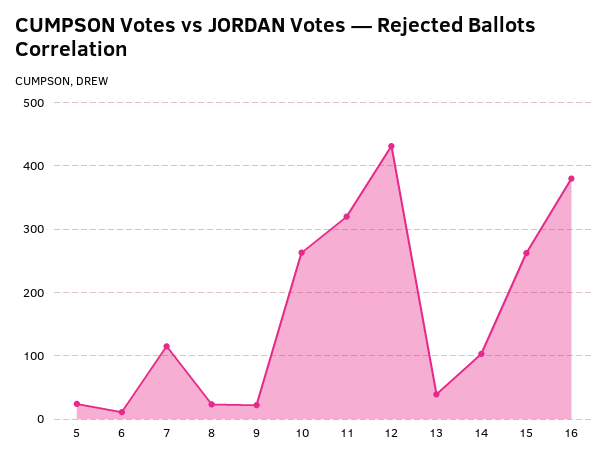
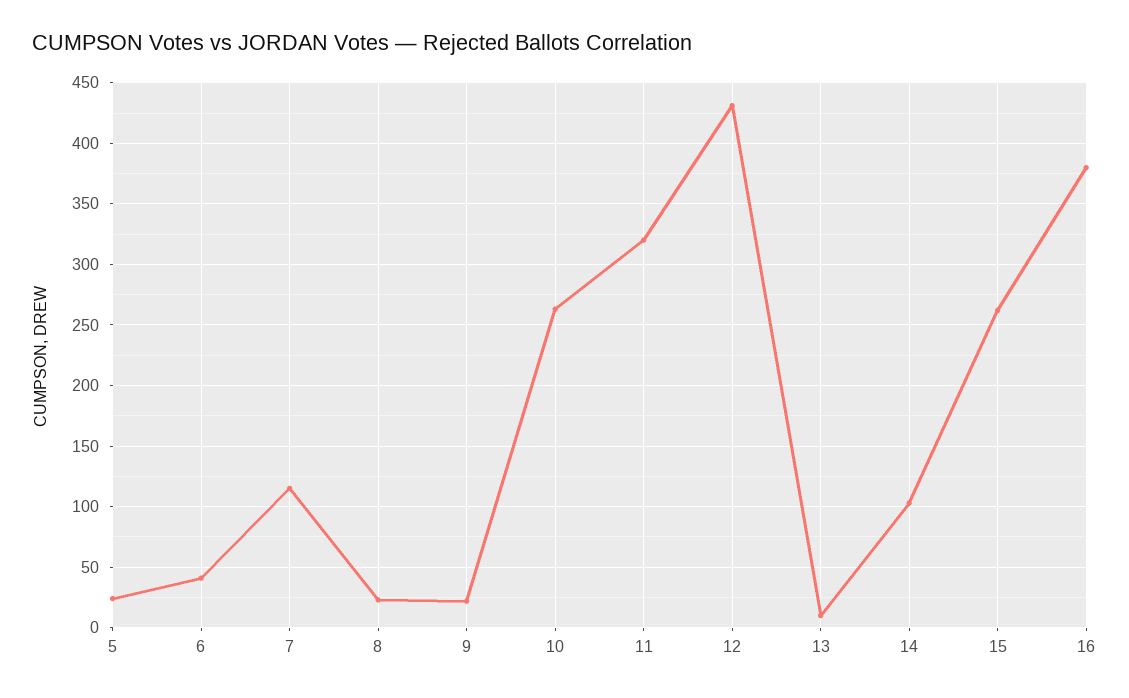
  {
    "5": 25,
-   "6": 10,
+   "6": 40,
    "7": 115,
    "8": 25,
    "9": 20,
    "10": 265,
    "11": 320,
    "12": 430,
-   "13": 40,
+   "13": 10,
    "14": 105,
    "15": 260,
    "16": 380
  }

